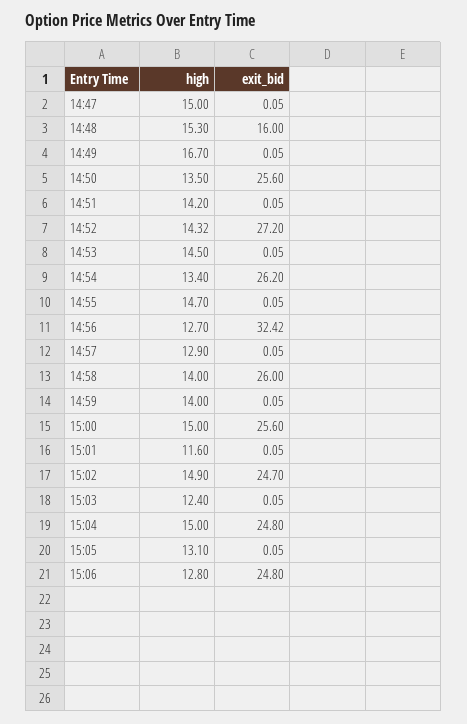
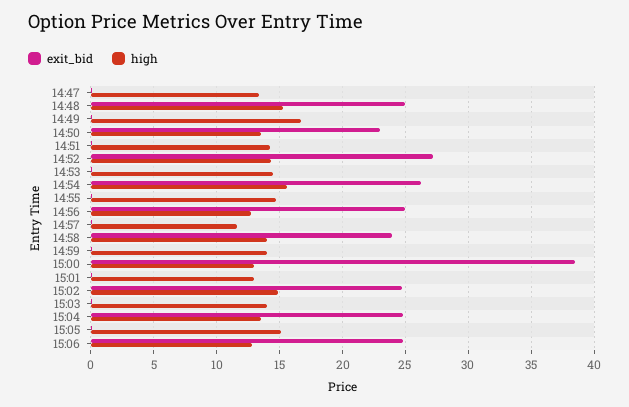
  {
    "high": {
-     "14:47": 15,
+     "14:47": 13.5,
      "14:48": 15.3,
      "14:49": 16.7,
      "14:50": 13.5,
      "14:51": 14.2,
      "14:52": 14.32,
      "14:53": 14.5,
-     "14:54": 13.4,
+     "14:54": 15.5,
      "14:55": 14.7,
      "14:56": 12.7,
-     "14:57": 12.9,
+     "14:57": 11.5,
      "14:58": 14,
      "14:59": 14,
-     "15:00": 15,
+     "15:00": 13,
-     "15:01": 11.6,
+     "15:01": 13,
      "15:02": 14.9,
-     "15:03": 12.4,
+     "15:03": 14,
-     "15:04": 15,
+     "15:04": 13.5,
-     "15:05": 13.1,
+     "15:05": 15,
      "15:06": 12.8
    },
    "exit_bid": {
      "14:47": 0.05,
-     "14:48": 16,
+     "14:48": 25,
      "14:49": 0.05,
-     "14:50": 25.6,
+     "14:50": 23,
      "14:51": 0.05,
      "14:52": 27.2,
      "14:53": 0.05,
      "14:54": 26.2,
      "14:55": 0.05,
-     "14:56": 32.42,
+     "14:56": 25,
      "14:57": 0.05,
-     "14:58": 26,
+     "14:58": 24,
      "14:59": 0.05,
-     "15:00": 25.6,
+     "15:00": 38.5,
      "15:01": 0.05,
      "15:02": 24.7,
      "15:03": 0.05,
      "15:04": 24.8,
      "15:05": 0.05,
      "15:06": 24.8
    }
  }

